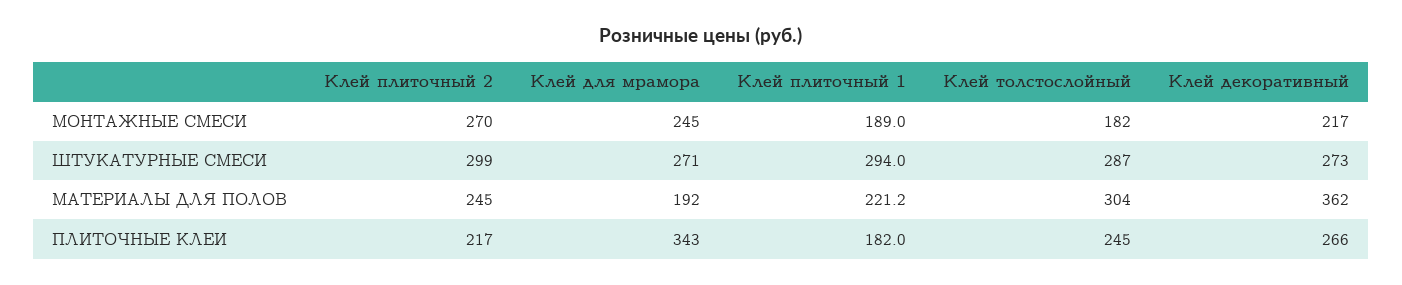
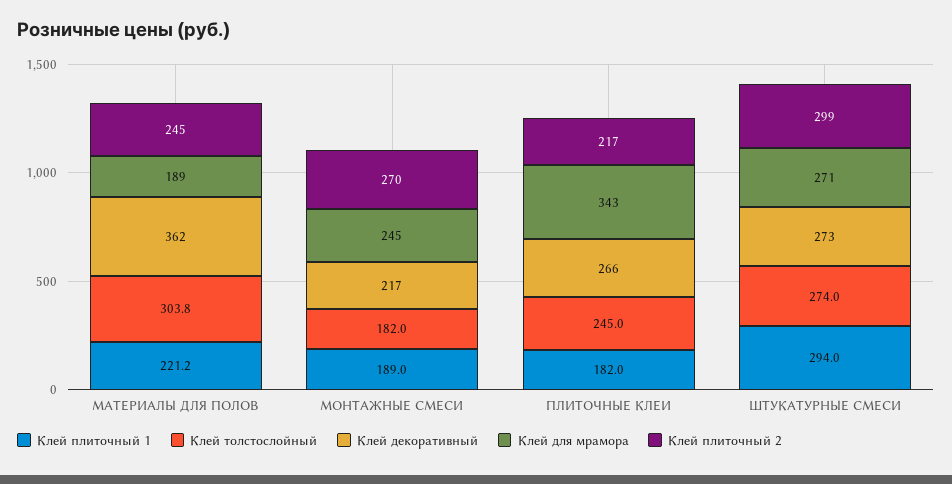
  {
    "Клей плиточный 2": {
      "МОНТАЖНЫЕ СМЕСИ": 270,
      "ШТУКАТУРНЫЕ СМЕСИ": 299,
      "МАТЕРИАЛЫ ДЛЯ ПОЛОВ": 245,
      "ПЛИТОЧНЫЕ КЛЕИ": 217
    },
    "Клей для мрамора": {
      "МОНТАЖНЫЕ СМЕСИ": 245,
      "ШТУКАТУРНЫЕ СМЕСИ": 271,
-     "МАТЕРИАЛЫ ДЛЯ ПОЛОВ": 192,
+     "МАТЕРИАЛЫ ДЛЯ ПОЛОВ": 189,
      "ПЛИТОЧНЫЕ КЛЕИ": 343
    },
    "Клей плиточный 1": {
      "МОНТАЖНЫЕ СМЕСИ": 189,
      "ШТУКАТУРНЫЕ СМЕСИ": 294,
      "МАТЕРИАЛЫ ДЛЯ ПОЛОВ": 221.2,
      "ПЛИТОЧНЫЕ КЛЕИ": 182
    },
    "Клей толстослойный": {
      "МОНТАЖНЫЕ СМЕСИ": 182,
-     "ШТУКАТУРНЫЕ СМЕСИ": 287,
+     "ШТУКАТУРНЫЕ СМЕСИ": 274,
-     "МАТЕРИАЛЫ ДЛЯ ПОЛОВ": 304,
+     "МАТЕРИАЛЫ ДЛЯ ПОЛОВ": 303.8,
      "ПЛИТОЧНЫЕ КЛЕИ": 245
    },
    "Клей декоративный": {
      "МОНТАЖНЫЕ СМЕСИ": 217,
      "ШТУКАТУРНЫЕ СМЕСИ": 273,
      "МАТЕРИАЛЫ ДЛЯ ПОЛОВ": 362,
      "ПЛИТОЧНЫЕ КЛЕИ": 266
    }
  }

